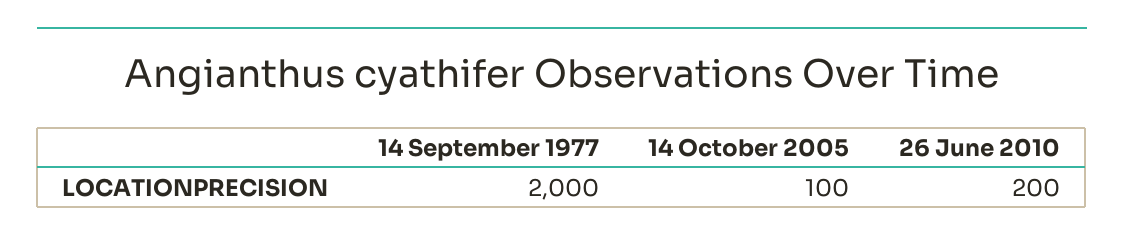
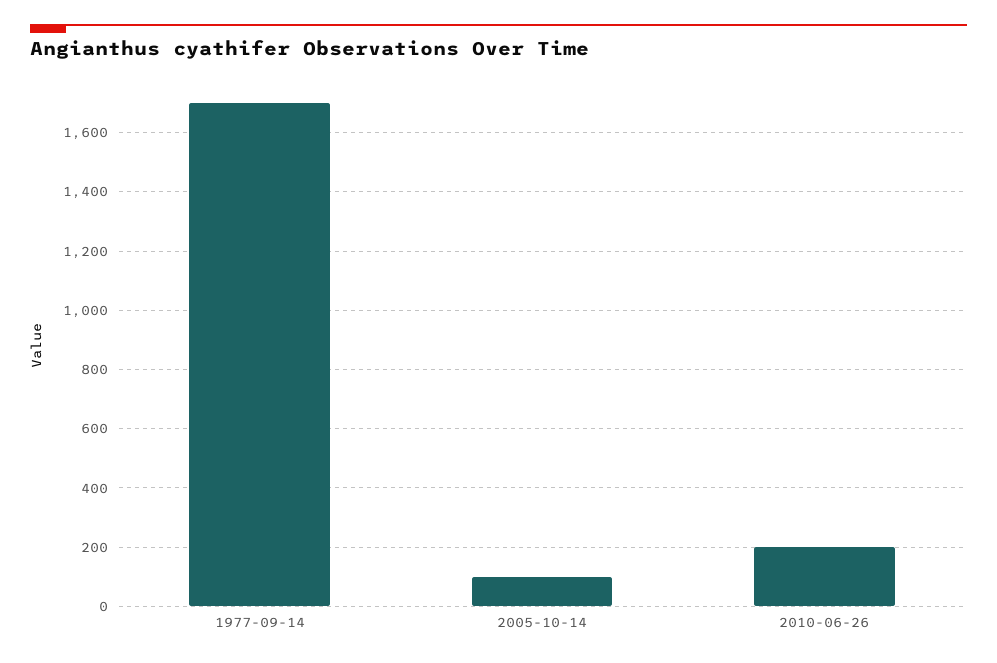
  {
-   "14 September 1977": 2000,
+   "14 September 1977": 1700,
    "14 October 2005": 100,
    "26 June 2010": 200
  }

